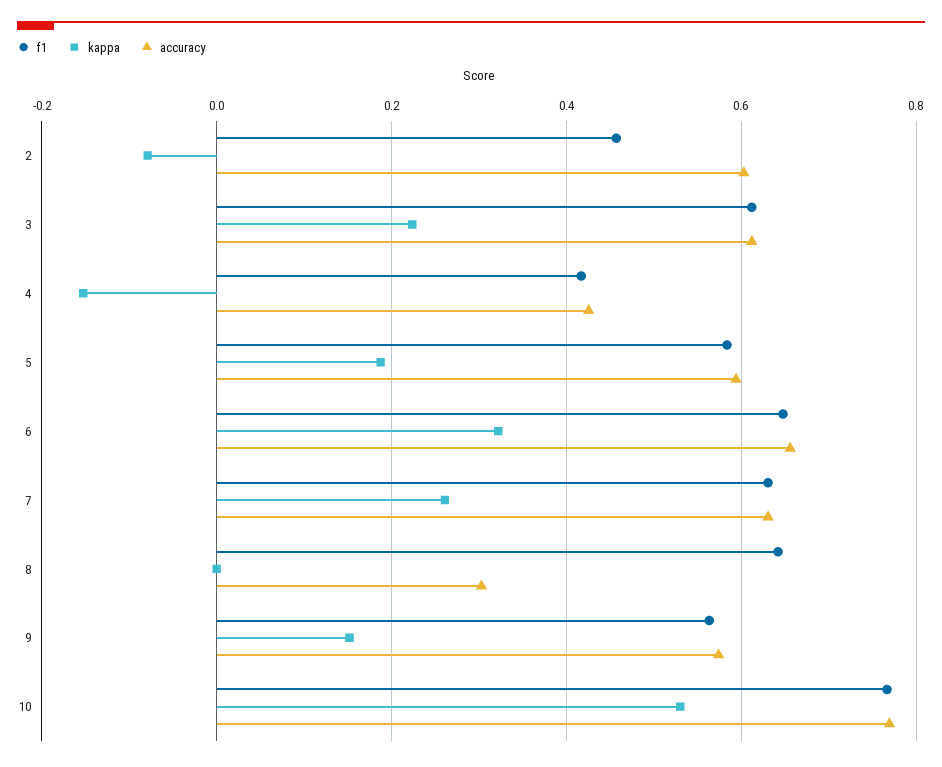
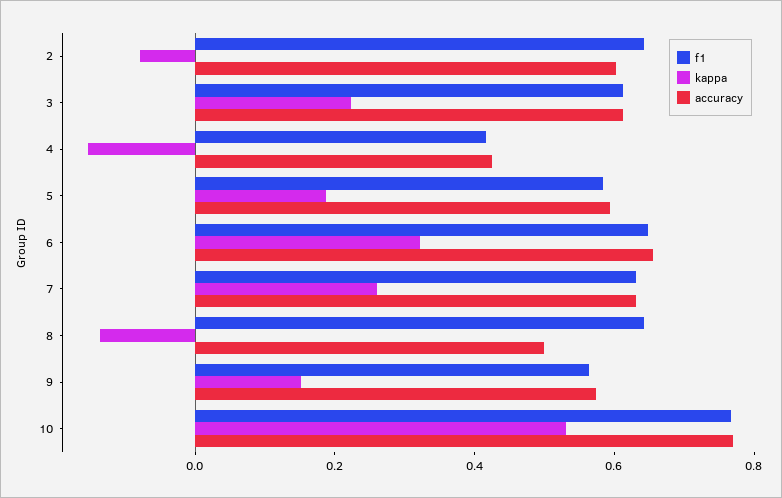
  {
    "f1": {
-     "2": 0.46,
+     "2": 0.65,
      "3": 0.62,
      "4": 0.42,
      "5": 0.58,
      "6": 0.64,
      "7": 0.64,
      "8": 0.64,
      "9": 0.56,
      "10": 0.76
    },
    "kappa": {
      "2": -0.08,
      "3": 0.22,
      "4": -0.16,
      "5": 0.18,
      "6": 0.32,
      "7": 0.26,
-     "8": 0,
+     "8": -0.15,
      "9": 0.16,
      "10": 0.54
    },
    "accuracy": {
      "2": 0.6,
      "3": 0.62,
      "4": 0.42,
      "5": 0.6,
      "6": 0.66,
      "7": 0.64,
-     "8": 0.3,
+     "8": 0.5,
      "9": 0.58,
      "10": 0.76
    }
  }

